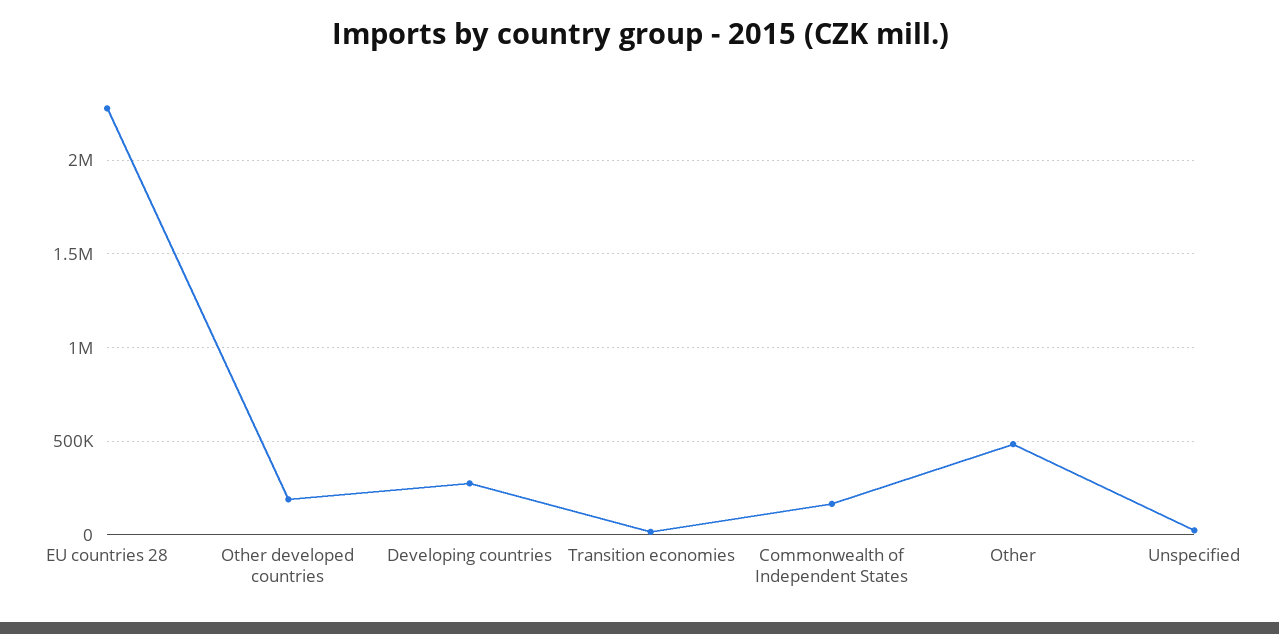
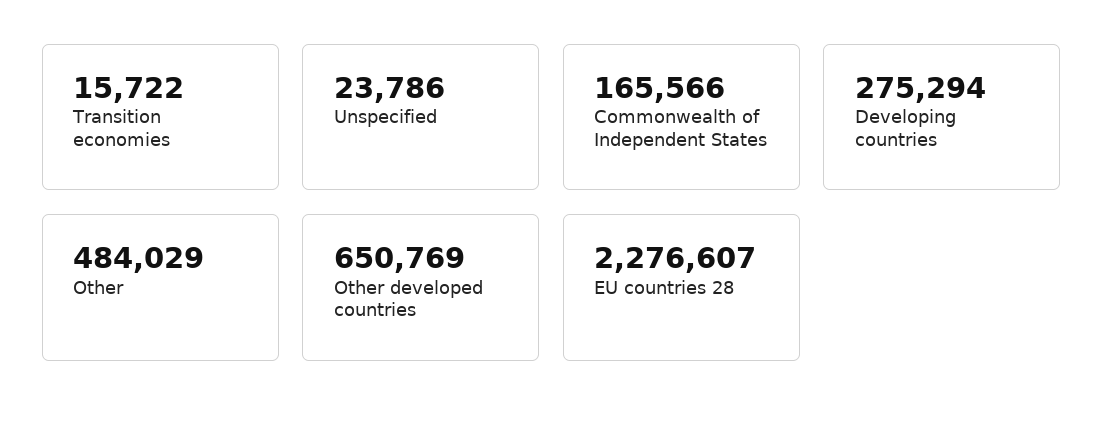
  {
    "EU countries 28": 2276607,
-   "Other developed countries": 200000,
+   "Other developed countries": 650769,
    "Developing countries": 275294,
    "Transition economies": 15722,
    "Commonwealth of Independent States": 165566,
    "Other": 484029,
    "Unspecified": 23786
  }

